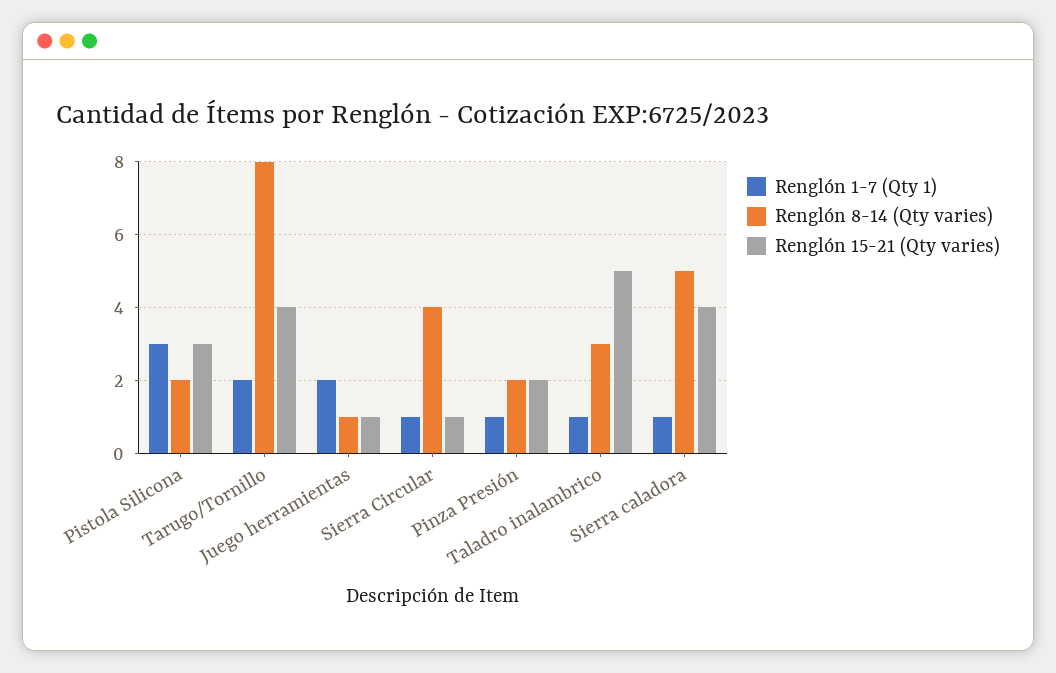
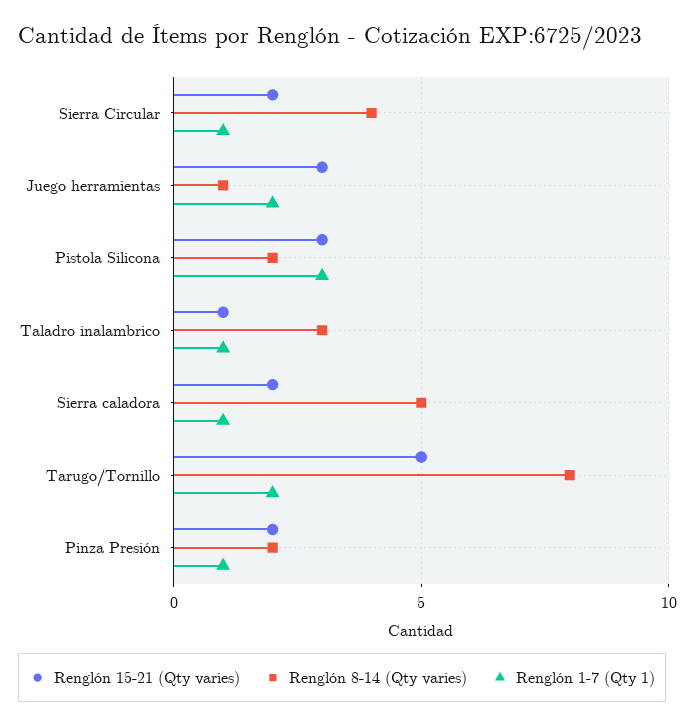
  {
    "Renglón 1-7 (Qty 1)": {
      "Pistola Silicona": 3,
      "Tarugo/Tornillo": 2,
      "Juego herramientas": 2,
      "Sierra Circular": 1,
      "Pinza Presión": 1,
      "Taladro inalambrico": 1,
      "Sierra caladora": 1
    },
    "Renglón 8-14 (Qty varies)": {
      "Pistola Silicona": 2,
      "Tarugo/Tornillo": 8,
      "Juego herramientas": 1,
      "Sierra Circular": 4,
      "Pinza Presión": 2,
      "Taladro inalambrico": 3,
      "Sierra caladora": 5
    },
    "Renglón 15-21 (Qty varies)": {
      "Pistola Silicona": 3,
-     "Tarugo/Tornillo": 4,
+     "Tarugo/Tornillo": 5,
-     "Juego herramientas": 1,
+     "Juego herramientas": 3,
-     "Sierra Circular": 1,
+     "Sierra Circular": 2,
      "Pinza Presión": 2,
-     "Taladro inalambrico": 5,
+     "Taladro inalambrico": 1,
-     "Sierra caladora": 4
+     "Sierra caladora": 2
    }
  }

